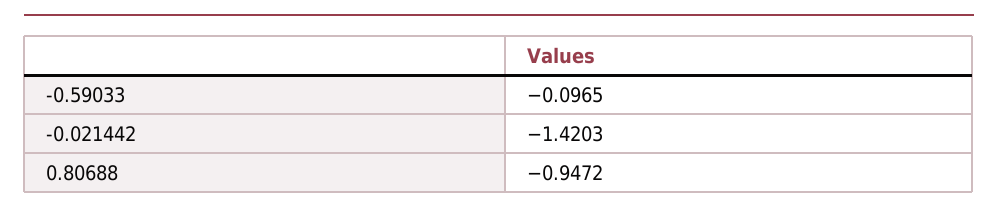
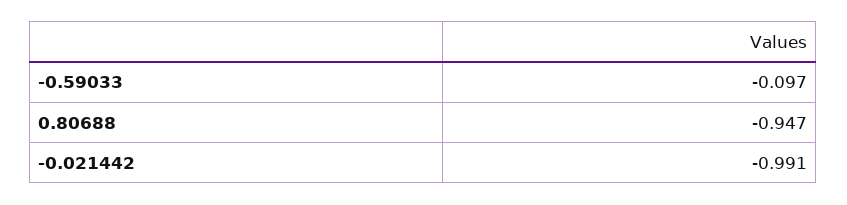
  {
    "-0.59033": -0.0965,
-   "-0.021442": -1.4203,
+   "-0.021442": -0.991,
    "0.80688": -0.9472
  }

